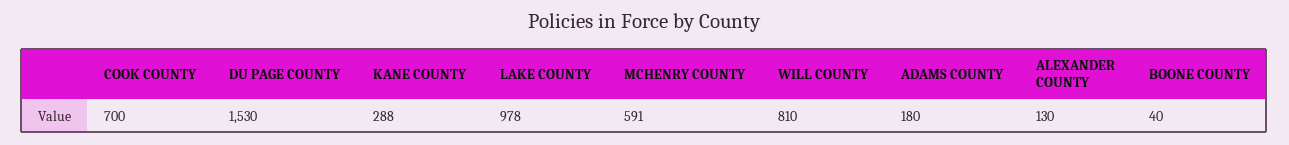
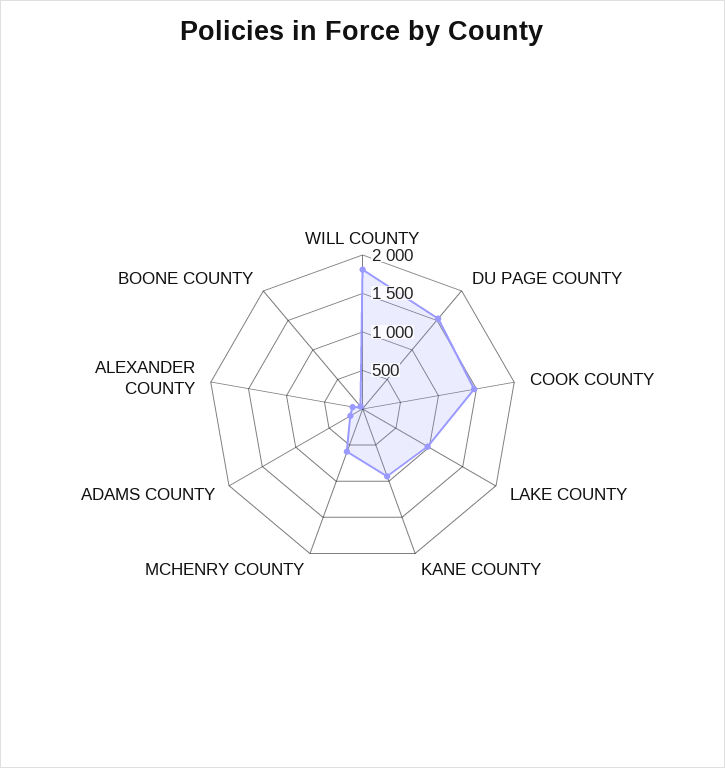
  {
-   "COOK COUNTY": 700,
+   "COOK COUNTY": 1500,
    "DU PAGE COUNTY": 1530,
-   "KANE COUNTY": 288,
+   "KANE COUNTY": 1000,
    "LAKE COUNTY": 978,
    "MCHENRY COUNTY": 591,
-   "WILL COUNTY": 810,
+   "WILL COUNTY": 1750,
    "ADAMS COUNTY": 180,
    "ALEXANDER COUNTY": 130,
    "BOONE COUNTY": 40
  }

